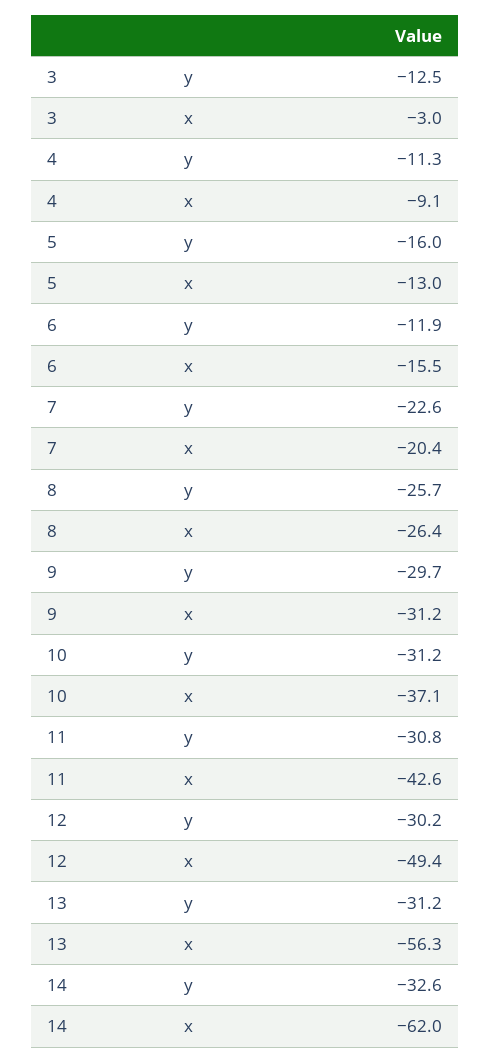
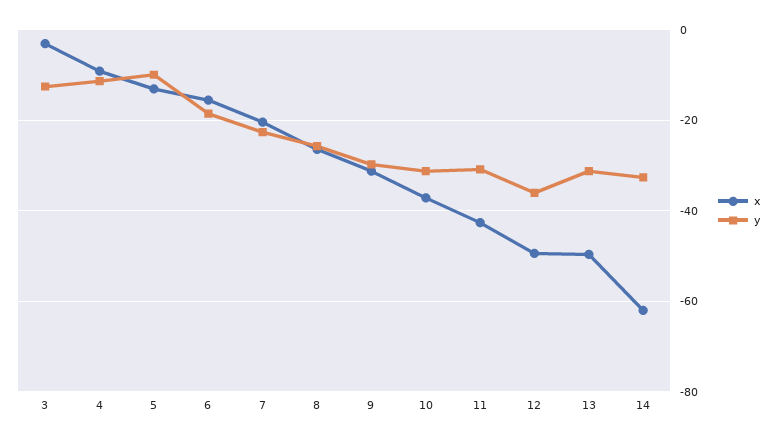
  {
    "y": {
      "3": -12.5,
      "4": -11.3,
-     "5": -16,
+     "5": -10,
-     "6": -11.9,
+     "6": -18,
      "7": -22.6,
      "8": -25.7,
      "9": -29.7,
      "10": -31.2,
      "11": -30.8,
-     "12": -30.2,
+     "12": -36,
      "13": -31.2,
      "14": -32.6
    },
    "x": {
      "3": -3,
      "4": -9.1,
      "5": -13,
      "6": -15.5,
      "7": -20.4,
      "8": -26.4,
      "9": -31.2,
      "10": -37.1,
      "11": -42.6,
      "12": -49.4,
-     "13": -56.3,
+     "13": -50,
      "14": -62
    }
  }

